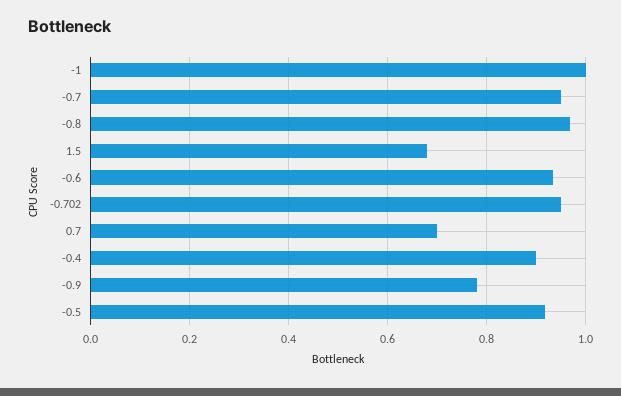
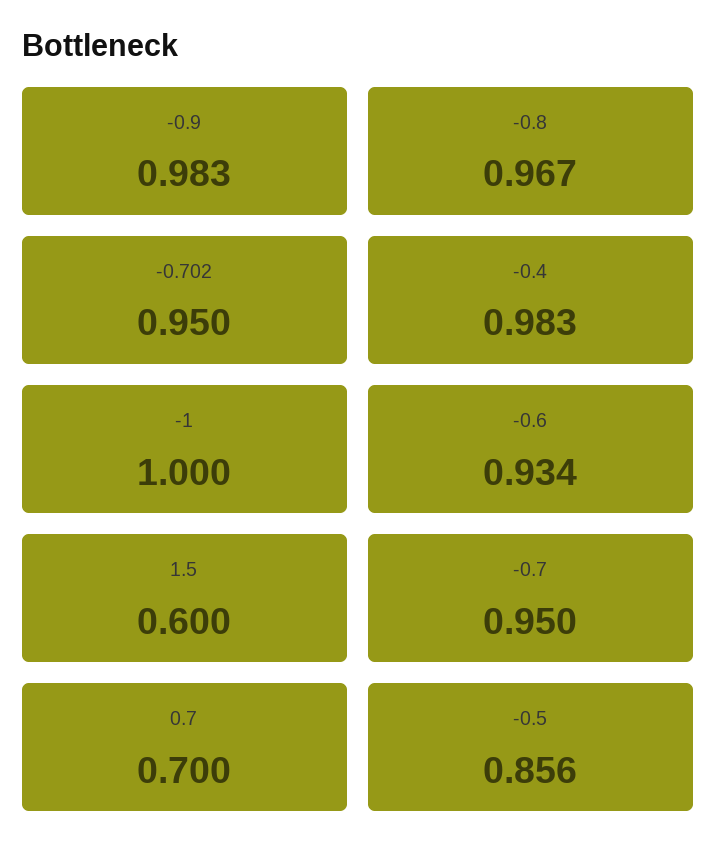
  {
    "-1": 1,
    "-0.7": 0.95,
    "-0.8": 0.967,
-   "1.5": 0.68,
+   "1.5": 0.6,
    "-0.6": 0.934,
    "-0.702": 0.95,
    "0.7": 0.7,
-   "-0.4": 0.9,
+   "-0.4": 0.983,
-   "-0.9": 0.78,
+   "-0.9": 0.983,
-   "-0.5": 0.92
+   "-0.5": 0.856
  }

